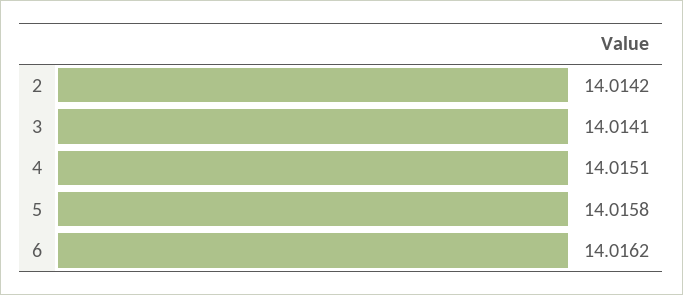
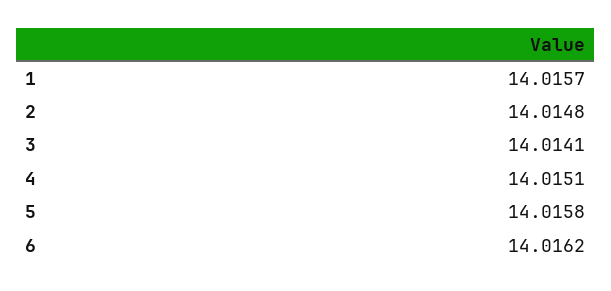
  {
-   "2": 14.0142,
+   "2": 14.0148,
    "3": 14.0141,
    "4": 14.0151,
    "5": 14.0158,
-   "6": 14.0162
+   "6": 14.0162,
+   "1": 14.0157
  }

